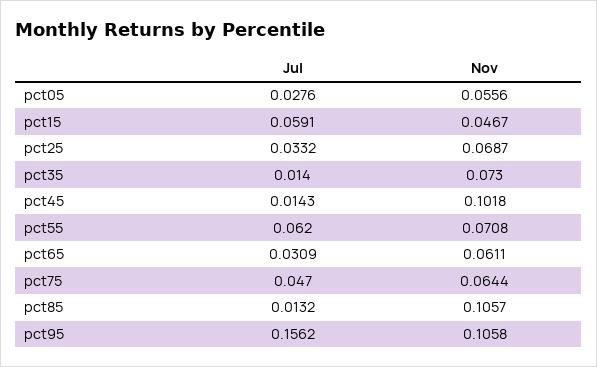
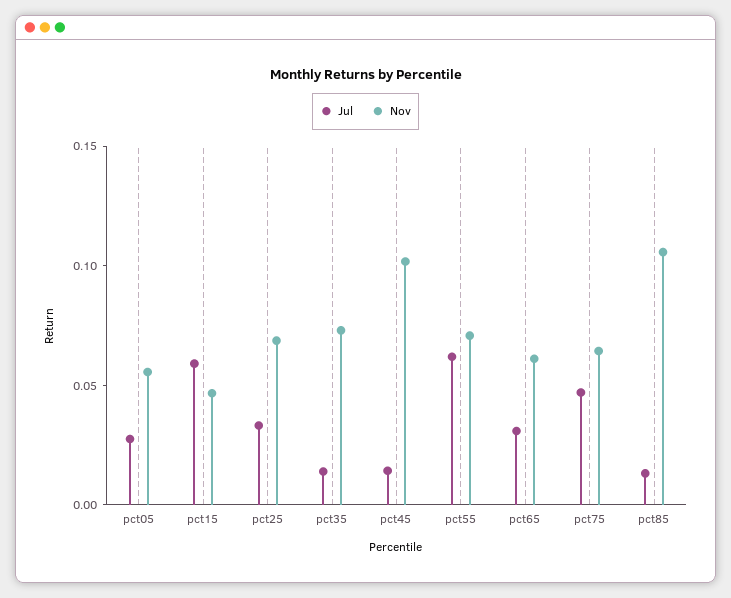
  {
    "Jul": {
      "pct05": 0.0276,
      "pct15": 0.0591,
      "pct25": 0.0332,
      "pct35": 0.014,
      "pct45": 0.0143,
      "pct55": 0.062,
      "pct65": 0.0309,
      "pct75": 0.047,
-     "pct85": 0.0132,
+     "pct85": 0.0132
-     "pct95": 0.1562
    },
    "Nov": {
      "pct05": 0.0556,
      "pct15": 0.0467,
      "pct25": 0.0687,
      "pct35": 0.073,
      "pct45": 0.1018,
      "pct55": 0.0708,
      "pct65": 0.0611,
      "pct75": 0.0644,
-     "pct85": 0.1057,
+     "pct85": 0.1057
-     "pct95": 0.1058
    }
  }

